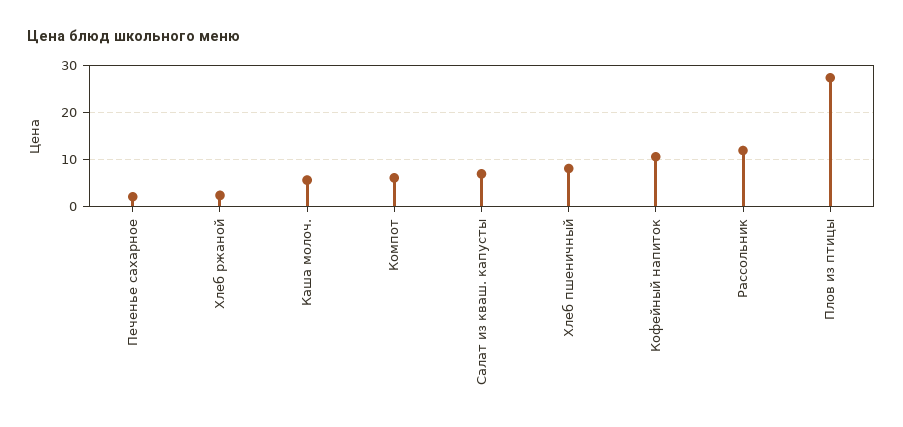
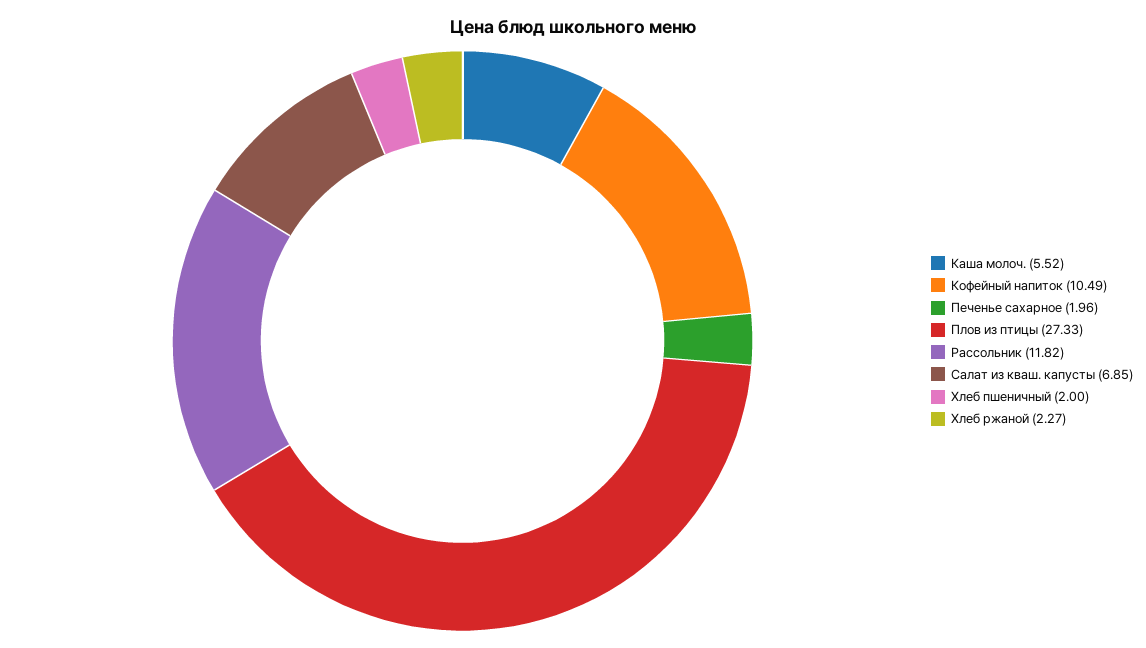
  {
    "Печенье сахарное": 1.96,
    "Хлеб ржаной": 2.27,
    "Каша молоч.": 5.52,
-   "Компот": 6,
    "Салат из кваш. капусты": 6.85,
-   "Хлеб пшеничный": 8,
+   "Хлеб пшеничный": 2,
    "Кофейный напиток": 10.49,
    "Рассольник": 11.82,
    "Плов из птицы": 27.33
  }

